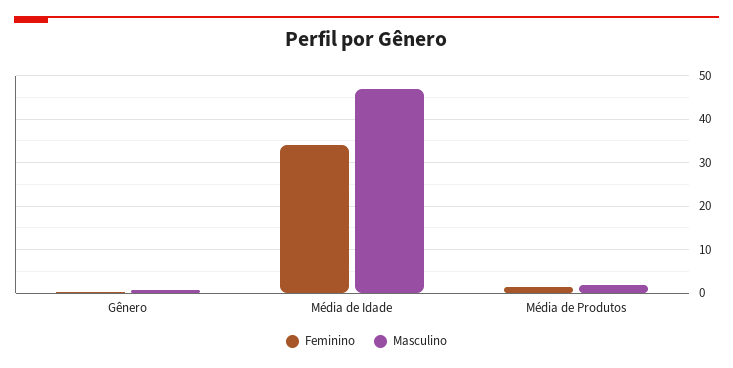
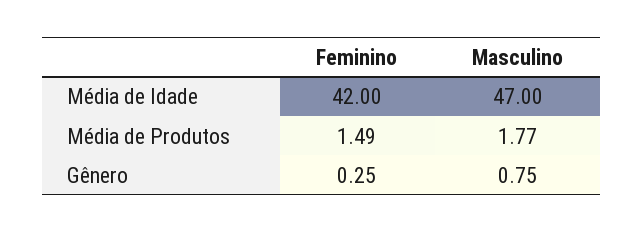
  {
    "Feminino": {
      "Gênero": 0.25,
-     "Média de Idade": 34,
+     "Média de Idade": 42,
      "Média de Produtos": 1.49
    },
    "Masculino": {
      "Gênero": 0.75,
      "Média de Idade": 47,
      "Média de Produtos": 1.77
    }
  }

